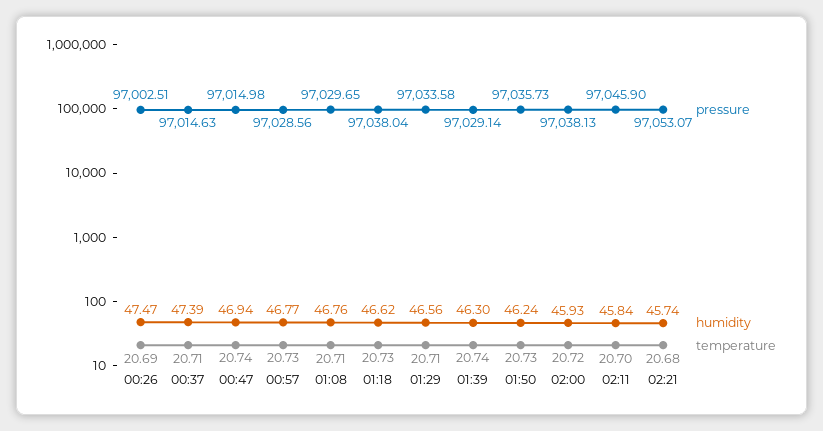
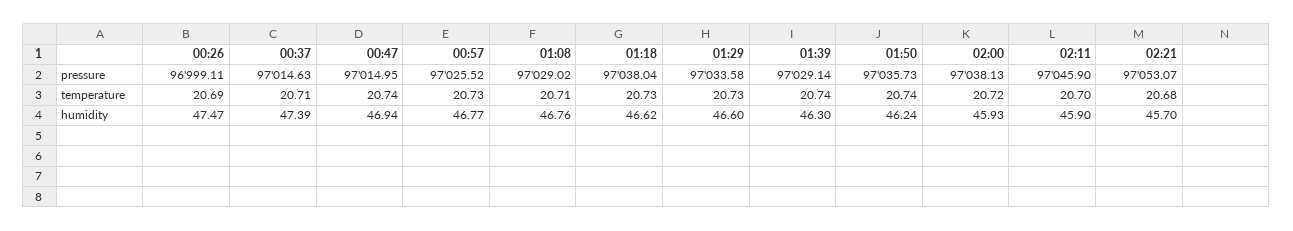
  {
    "pressure": {
-     "00:26": 97002.51,
+     "00:26": 96999.11,
      "00:37": 97014.63,
-     "00:47": 97014.98,
+     "00:47": 97014.95,
-     "00:57": 97028.56,
+     "00:57": 97025.52,
-     "01:08": 97029.65,
+     "01:08": 97029.02,
      "01:18": 97038.04,
      "01:29": 97033.58,
      "01:39": 97029.14,
      "01:50": 97035.73,
      "02:00": 97038.13,
      "02:11": 97045.9,
      "02:21": 97053.07
    },
    "humidity": {
      "00:26": 47.47,
      "00:37": 47.39,
      "00:47": 46.94,
      "00:57": 46.77,
      "01:08": 46.76,
      "01:18": 46.62,
-     "01:29": 46.56,
+     "01:29": 46.6,
      "01:39": 46.3,
      "01:50": 46.24,
      "02:00": 45.93,
-     "02:11": 45.84,
+     "02:11": 45.9,
-     "02:21": 45.74
+     "02:21": 45.7
    },
    "temperature": {
      "00:26": 20.69,
      "00:37": 20.71,
      "00:47": 20.74,
      "00:57": 20.73,
      "01:08": 20.71,
      "01:18": 20.73,
-     "01:29": 20.71,
+     "01:29": 20.73,
      "01:39": 20.74,
-     "01:50": 20.73,
+     "01:50": 20.74,
      "02:00": 20.72,
      "02:11": 20.7,
      "02:21": 20.68
    }
  }

